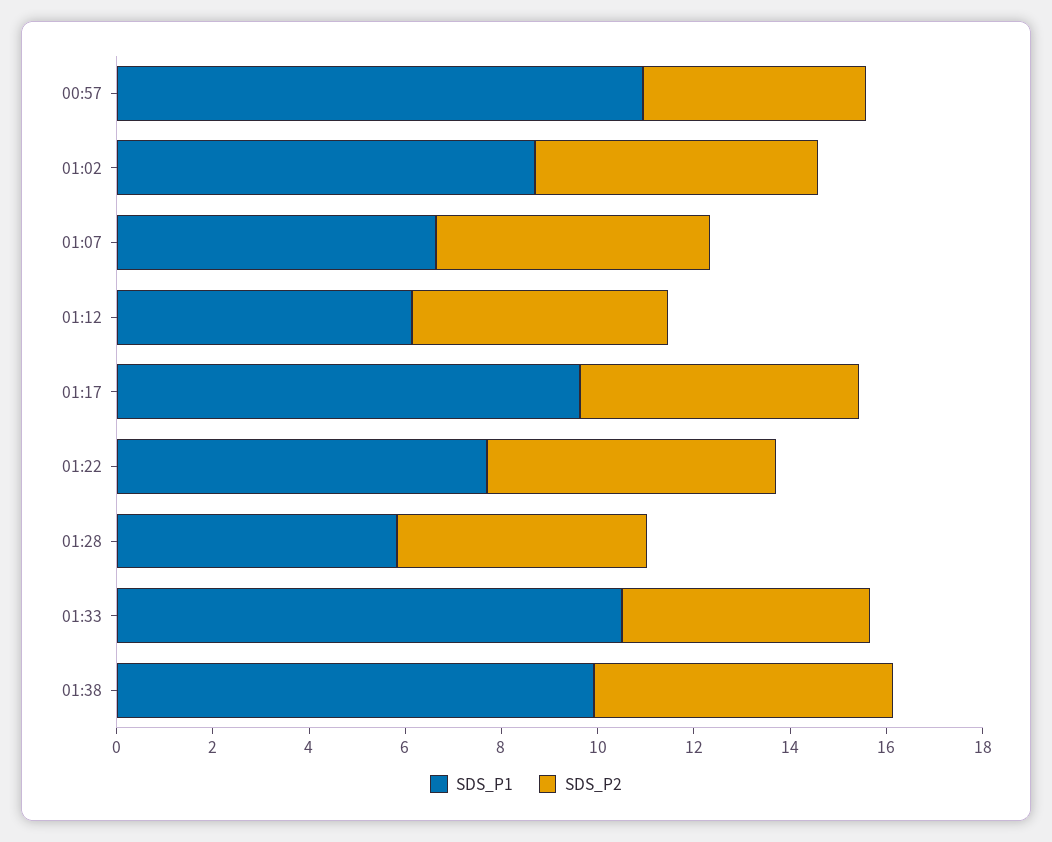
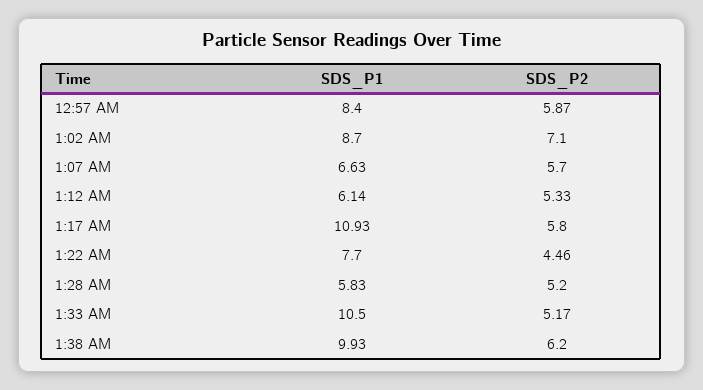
  {
    "SDS_P1": {
-     "00:57": 11,
+     "00:57": 8.4,
      "01:02": 8.7,
      "01:07": 6.63,
      "01:12": 6.14,
-     "01:17": 9.5,
+     "01:17": 10.93,
      "01:22": 7.7,
      "01:28": 5.83,
      "01:33": 10.5,
      "01:38": 9.93
    },
    "SDS_P2": {
-     "00:57": 4.5,
+     "00:57": 5.87,
-     "01:02": 6,
+     "01:02": 7.1,
      "01:07": 5.7,
      "01:12": 5.33,
      "01:17": 5.8,
-     "01:22": 6,
+     "01:22": 4.46,
      "01:28": 5.2,
      "01:33": 5.17,
      "01:38": 6.2
    }
  }

